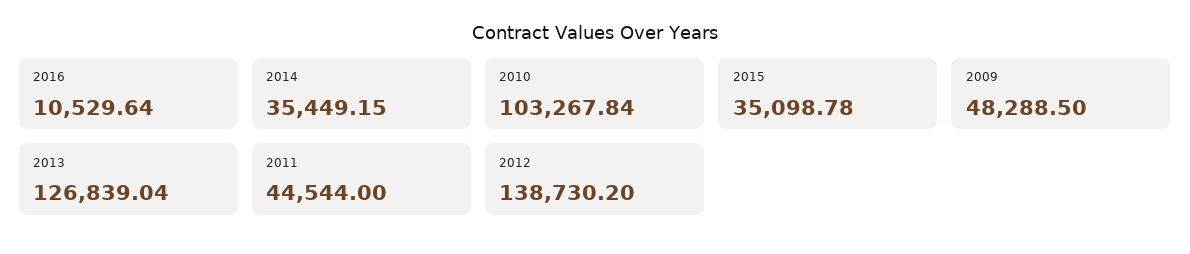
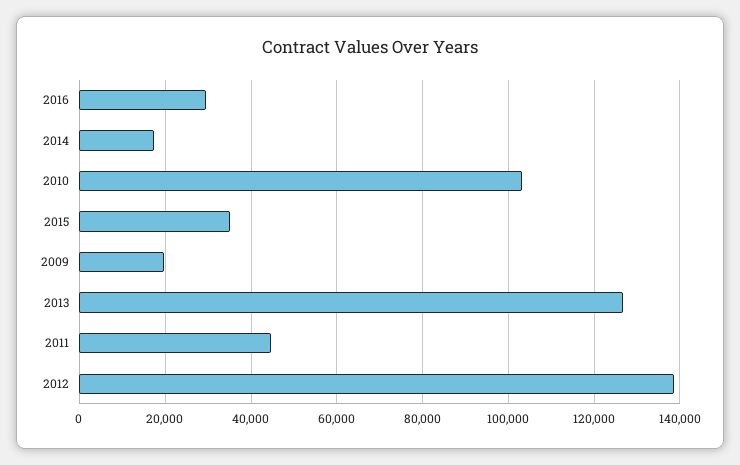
  {
-   "2016": 10529.64,
+   "2016": 30000,
-   "2014": 35449.15,
+   "2014": 18000,
    "2010": 103267.84,
    "2015": 35098.78,
-   "2009": 48288.5,
+   "2009": 20000,
    "2013": 126839.04,
    "2011": 44544,
    "2012": 138730.2
  }

